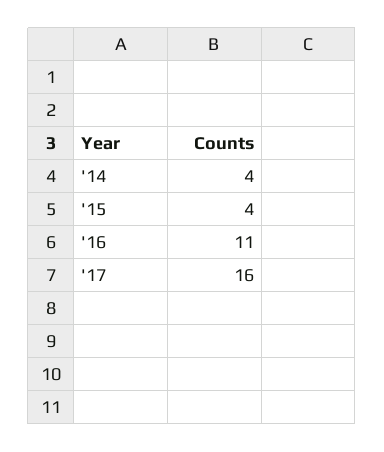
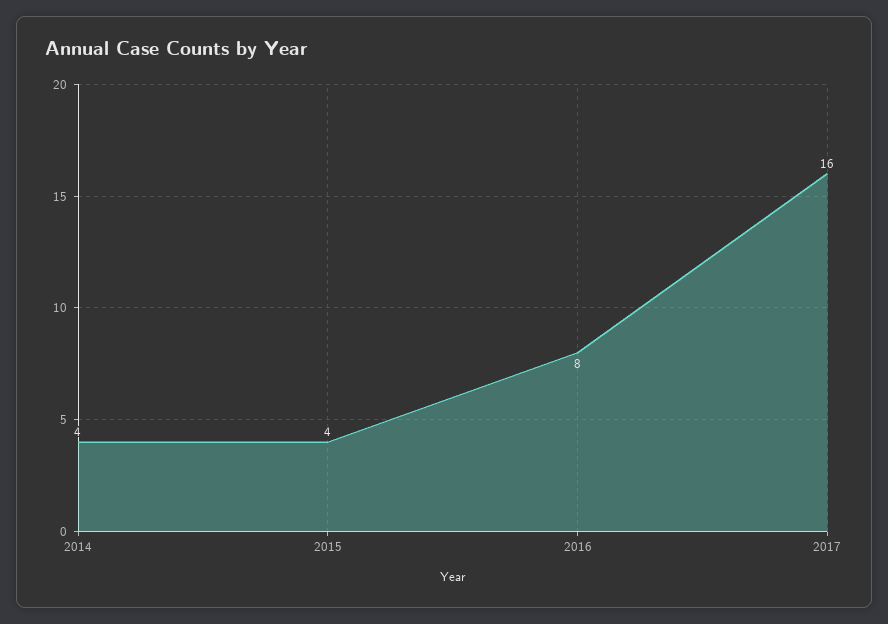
  {
    "'14": 4,
    "'15": 4,
-   "'16": 11,
+   "'16": 8,
    "'17": 16
  }

